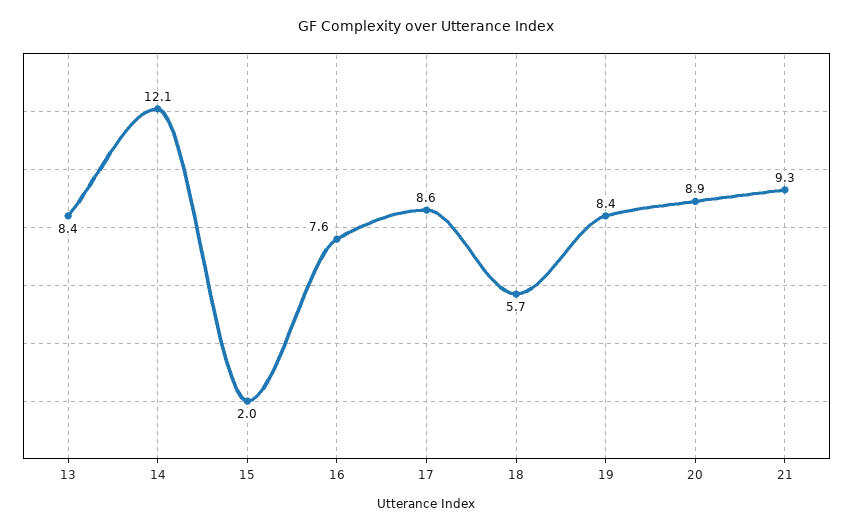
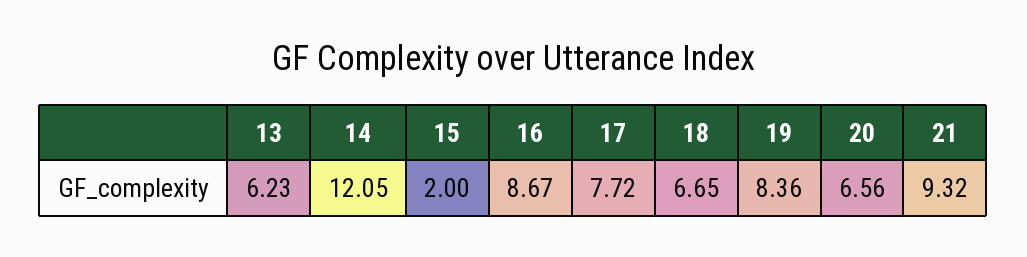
  {
-   "13": 8.4,
+   "13": 6.23,
    "14": 12.05,
    "15": 2,
-   "16": 7.6,
+   "16": 8.67,
-   "17": 8.6,
+   "17": 7.72,
-   "18": 5.7,
+   "18": 6.65,
    "19": 8.36,
-   "20": 8.9,
+   "20": 6.56,
    "21": 9.32
  }

